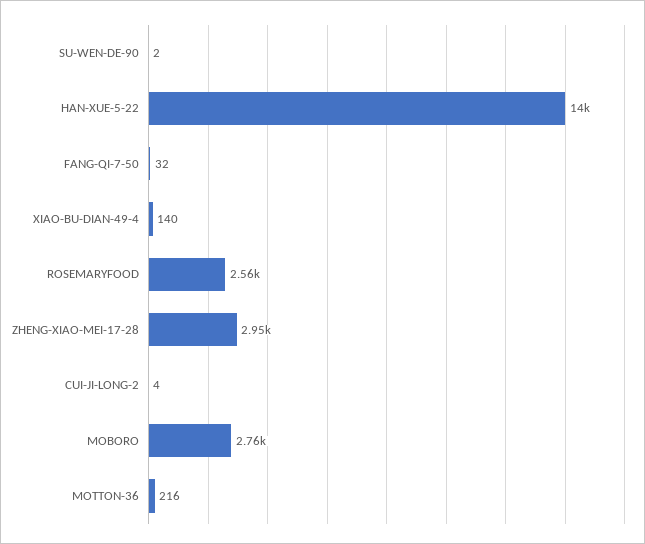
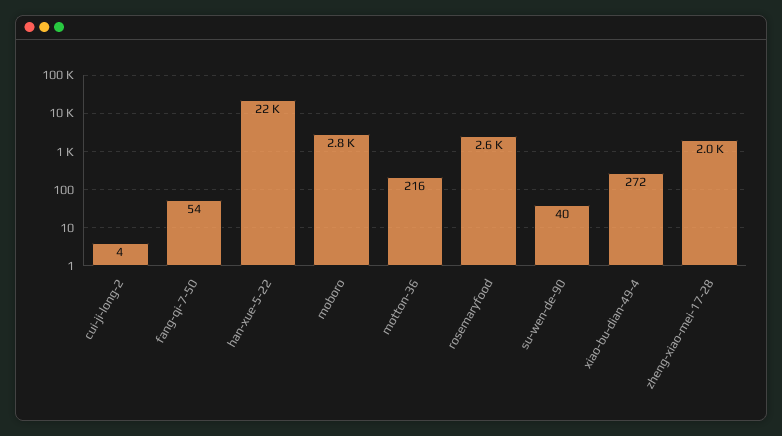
  {
-   "SU-WEN-DE-90": 2,
+   "SU-WEN-DE-90": 40,
-   "HAN-XUE-5-22": 14000,
+   "HAN-XUE-5-22": 22000,
-   "FANG-QI-7-50": 32,
+   "FANG-QI-7-50": 54,
-   "XIAO-BU-DIAN-49-4": 140,
+   "XIAO-BU-DIAN-49-4": 272,
    "ROSEMARYFOOD": 2560,
-   "ZHENG-XIAO-MEI-17-28": 2950,
+   "ZHENG-XIAO-MEI-17-28": 2000,
    "CUI-JI-LONG-2": 4,
    "MOBORO": 2760,
    "MOTTON-36": 216
  }

